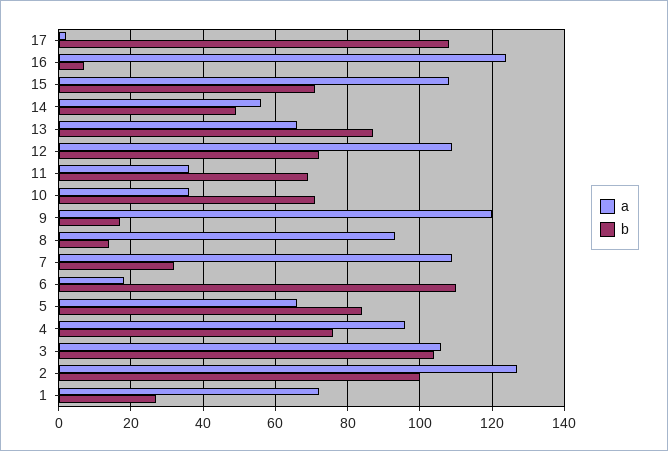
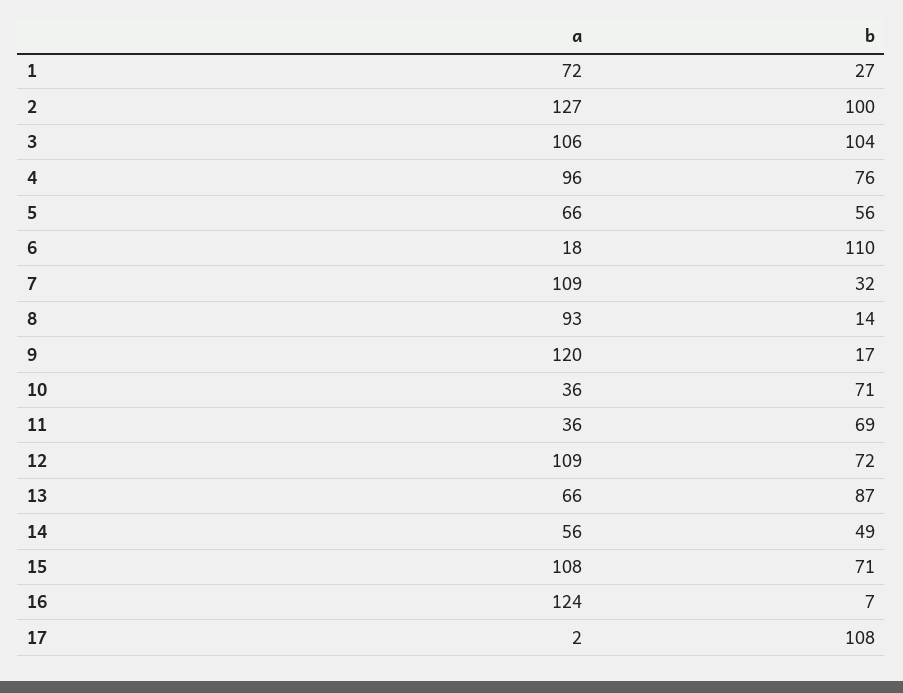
  {
    "a": {
      "17": 2,
      "16": 124,
      "15": 108,
      "14": 56,
      "13": 66,
      "12": 109,
      "11": 36,
      "10": 36,
      "9": 120,
      "8": 93,
      "7": 109,
      "6": 18,
      "5": 66,
      "4": 96,
      "3": 106,
      "2": 127,
      "1": 72
    },
    "b": {
      "17": 108,
      "16": 7,
      "15": 71,
      "14": 49,
      "13": 87,
      "12": 72,
      "11": 69,
      "10": 71,
      "9": 17,
      "8": 14,
      "7": 32,
      "6": 110,
-     "5": 85,
+     "5": 56,
      "4": 76,
      "3": 104,
      "2": 100,
      "1": 27
    }
  }

